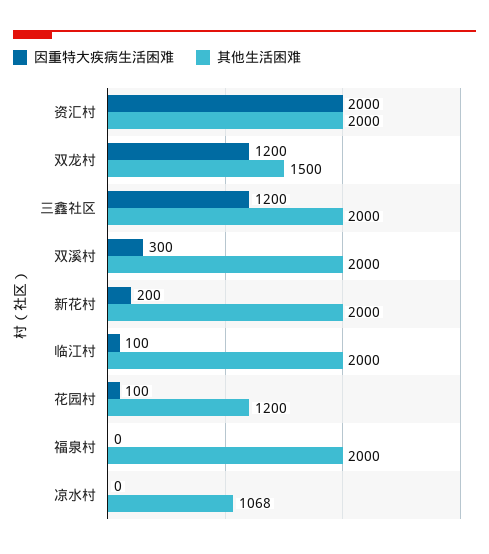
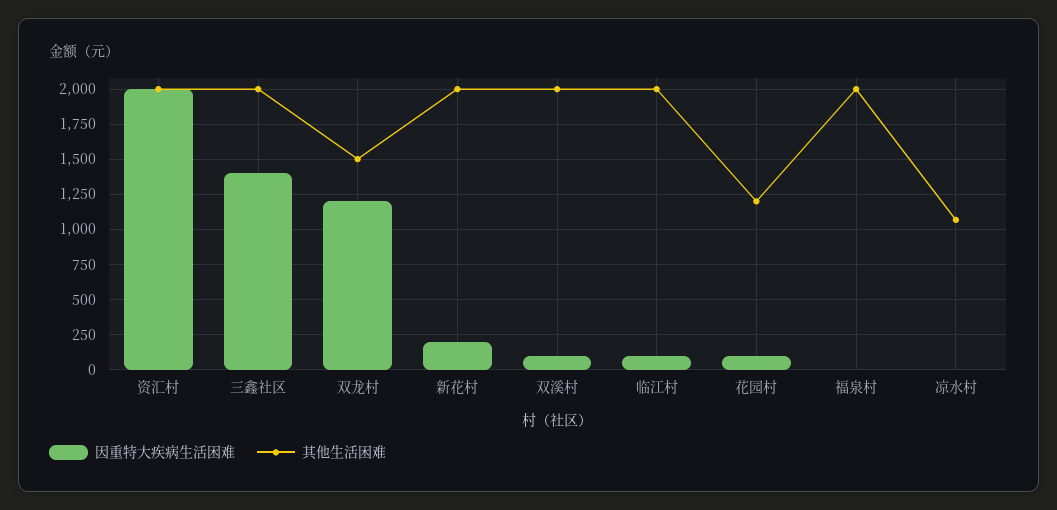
  {
    "因重特大疾病生活困难": {
      "资汇村": 2000,
      "双龙村": 1200,
-     "三鑫社区": 1200,
+     "三鑫社区": 1400,
-     "双溪村": 300,
+     "双溪村": 100,
      "新花村": 200,
      "临江村": 100,
      "花园村": 100,
      "福泉村": 0,
      "凉水村": 0
    },
    "其他生活困难": {
      "资汇村": 2000,
      "双龙村": 1500,
      "三鑫社区": 2000,
      "双溪村": 2000,
      "新花村": 2000,
      "临江村": 2000,
      "花园村": 1200,
      "福泉村": 2000,
      "凉水村": 1068
    }
  }

